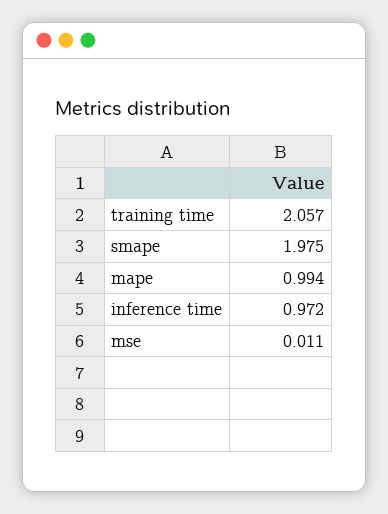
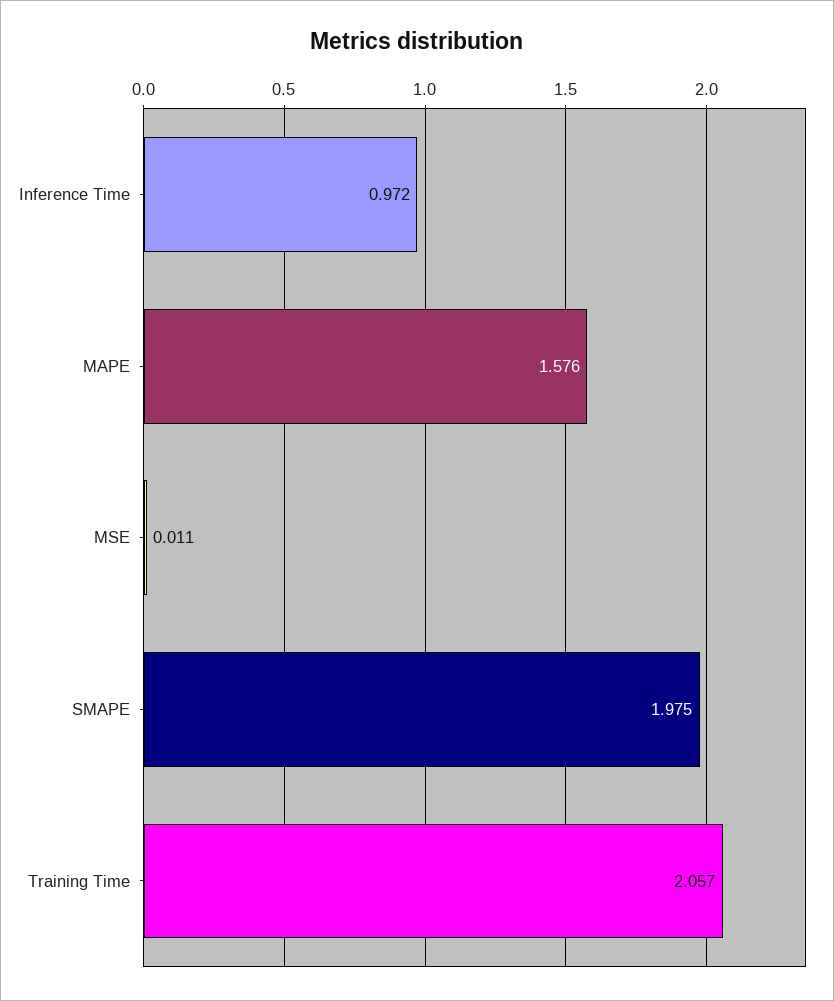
  {
    "training time": 2.057,
    "smape": 1.975,
-   "mape": 0.994,
+   "mape": 1.576,
    "inference time": 0.972,
    "mse": 0.011
  }

